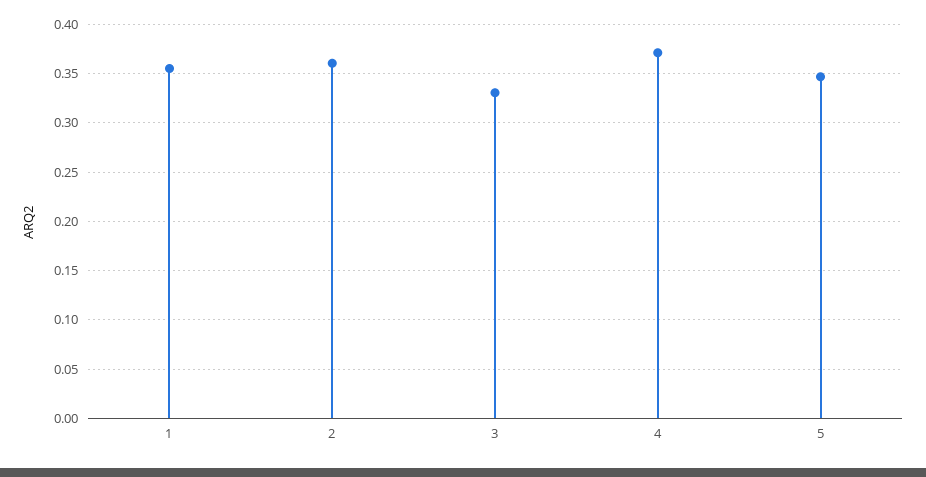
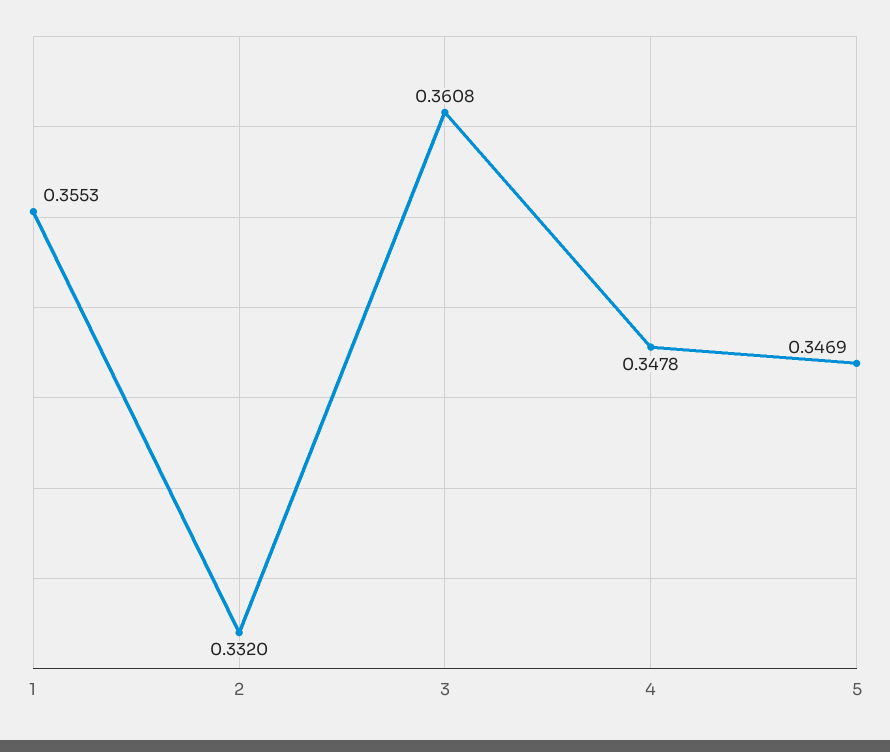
  {
    "1": 0.3553,
-   "2": 0.36,
+   "2": 0.332,
-   "3": 0.33,
+   "3": 0.3608,
-   "4": 0.37,
+   "4": 0.3478,
    "5": 0.3469
  }

